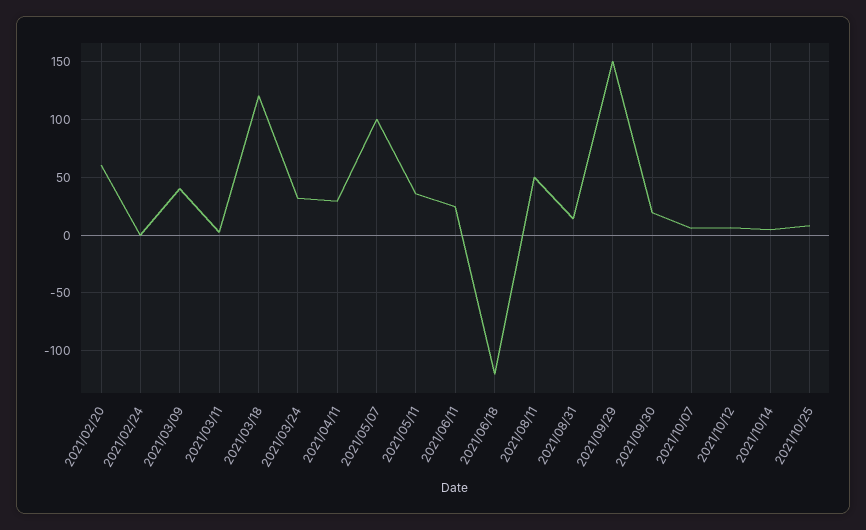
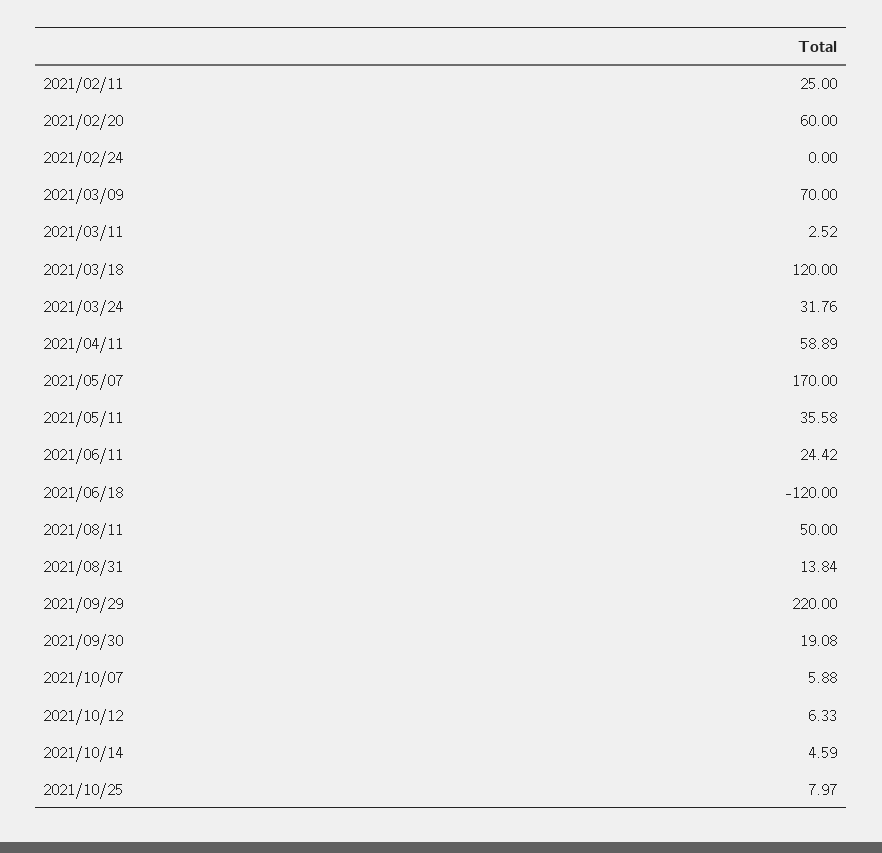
  {
    "2021/02/20": 60,
    "2021/02/24": 0,
-   "2021/03/09": 40,
+   "2021/03/09": 70,
    "2021/03/11": 2.52,
    "2021/03/18": 120,
    "2021/03/24": 31.76,
-   "2021/04/11": 30,
+   "2021/04/11": 58.89,
-   "2021/05/07": 100,
+   "2021/05/07": 170,
    "2021/05/11": 35.58,
    "2021/06/11": 24.42,
    "2021/06/18": -120,
    "2021/08/11": 50,
    "2021/08/31": 13.84,
-   "2021/09/29": 150,
+   "2021/09/29": 220,
    "2021/09/30": 19.08,
    "2021/10/07": 5.88,
    "2021/10/12": 6.33,
    "2021/10/14": 4.59,
-   "2021/10/25": 7.97
+   "2021/10/25": 7.97,
+   "2021/02/11": 25
  }

